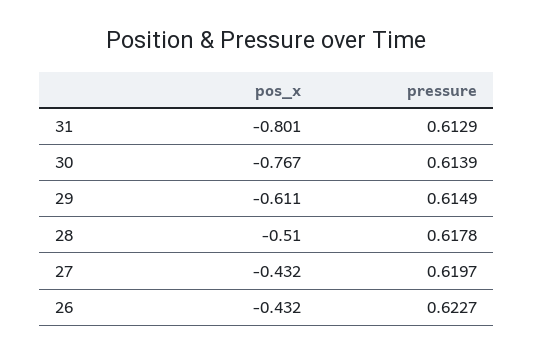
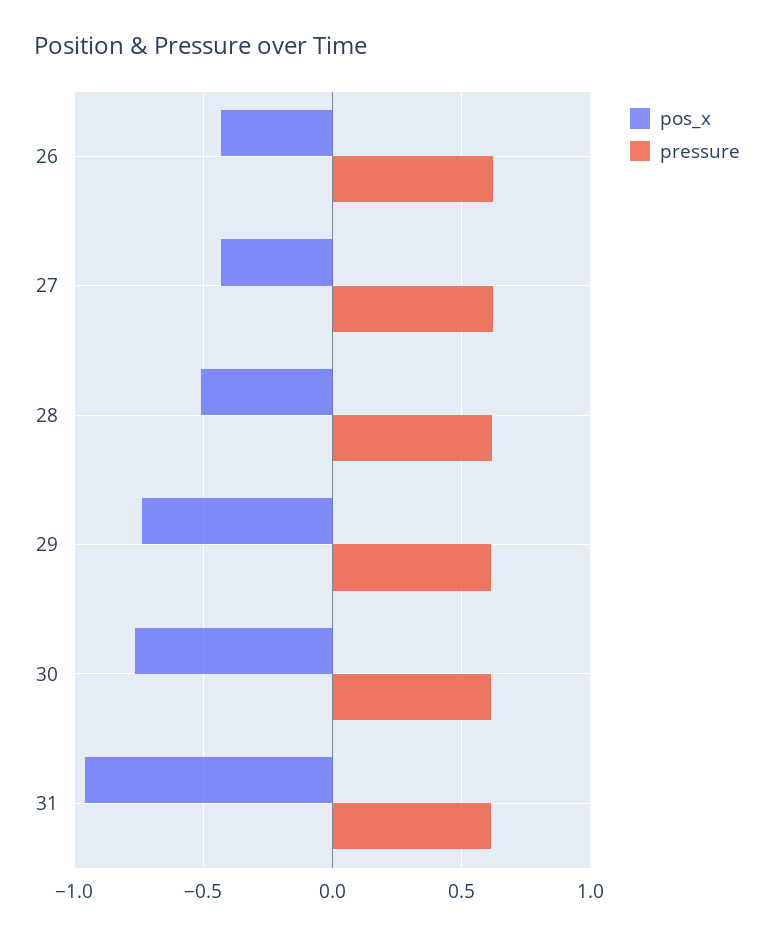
  {
    "pos_x": {
-     "31": -0.801,
+     "31": -0.95,
      "30": -0.767,
-     "29": -0.611,
+     "29": -0.75,
      "28": -0.51,
      "27": -0.432,
      "26": -0.432
    },
    "pressure": {
      "31": 0.6129,
      "30": 0.6139,
      "29": 0.6149,
      "28": 0.6178,
      "27": 0.6197,
      "26": 0.6227
    }
  }

